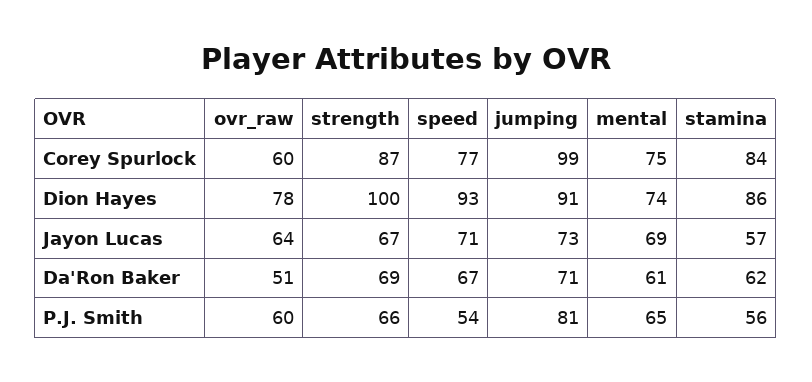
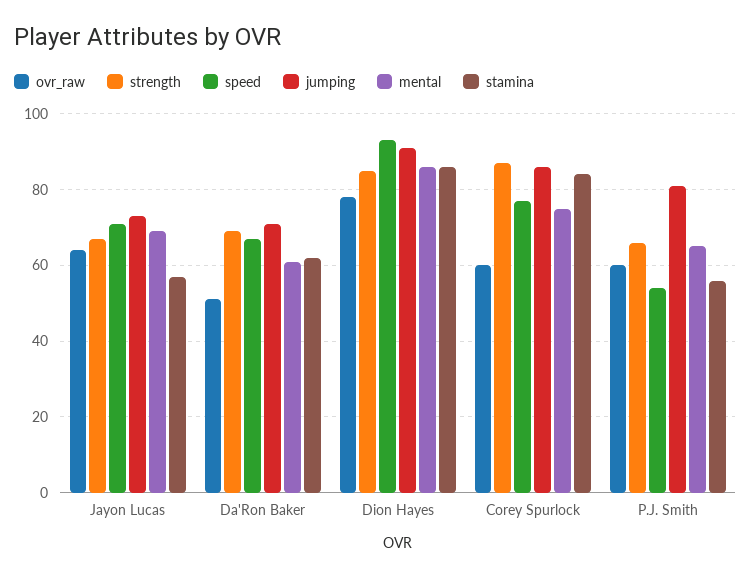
  {
    "ovr_raw": {
      "Corey Spurlock": 60,
      "Dion Hayes": 78,
      "Jayon Lucas": 64,
      "Da'Ron Baker": 51,
      "P.J. Smith": 60
    },
    "strength": {
      "Corey Spurlock": 87,
-     "Dion Hayes": 100,
+     "Dion Hayes": 85,
      "Jayon Lucas": 67,
      "Da'Ron Baker": 69,
      "P.J. Smith": 66
    },
    "speed": {
      "Corey Spurlock": 77,
      "Dion Hayes": 93,
      "Jayon Lucas": 71,
      "Da'Ron Baker": 67,
      "P.J. Smith": 54
    },
    "jumping": {
-     "Corey Spurlock": 99,
+     "Corey Spurlock": 85,
      "Dion Hayes": 91,
      "Jayon Lucas": 73,
      "Da'Ron Baker": 71,
      "P.J. Smith": 81
    },
    "mental": {
      "Corey Spurlock": 75,
-     "Dion Hayes": 74,
+     "Dion Hayes": 85,
      "Jayon Lucas": 69,
      "Da'Ron Baker": 61,
      "P.J. Smith": 65
    },
    "stamina": {
      "Corey Spurlock": 84,
      "Dion Hayes": 86,
      "Jayon Lucas": 57,
      "Da'Ron Baker": 62,
      "P.J. Smith": 56
    }
  }

